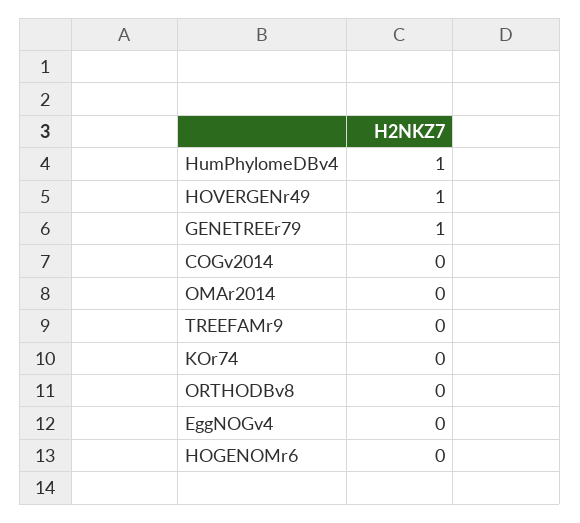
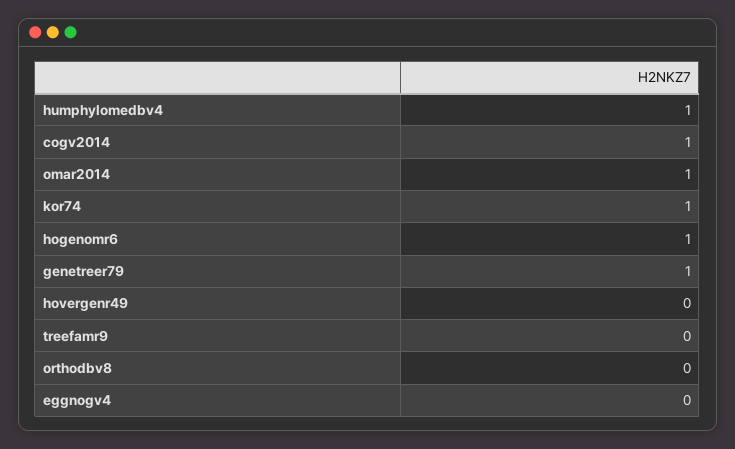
  {
    "HumPhylomeDBv4": 1,
-   "HOVERGENr49": 1,
+   "HOVERGENr49": 0,
    "GENETREEr79": 1,
-   "COGv2014": 0,
+   "COGv2014": 1,
-   "OMAr2014": 0,
+   "OMAr2014": 1,
    "TREEFAMr9": 0,
-   "KOr74": 0,
+   "KOr74": 1,
    "ORTHODBv8": 0,
    "EggNOGv4": 0,
-   "HOGENOMr6": 0
+   "HOGENOMr6": 1
  }

